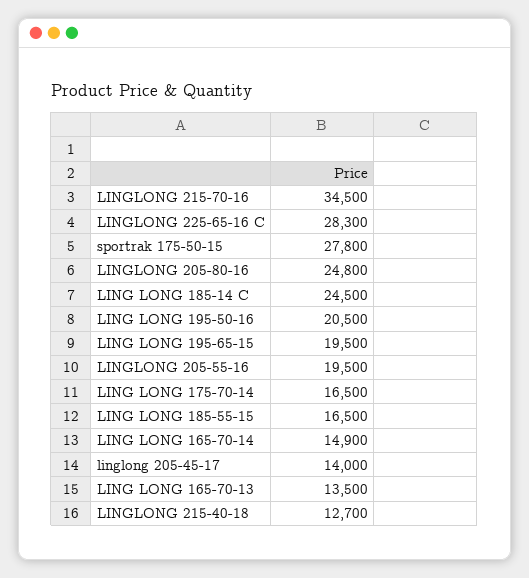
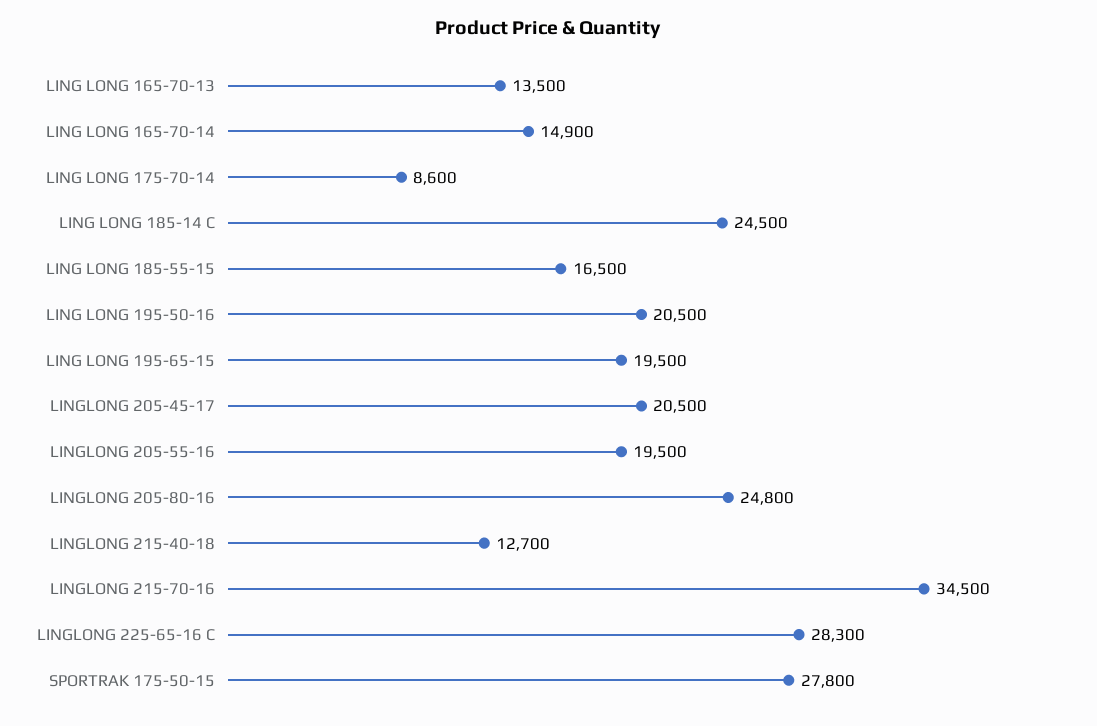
  {
    "LINGLONG 215-70-16": 34500,
    "LINGLONG 225-65-16 C": 28300,
    "sportrak 175-50-15": 27800,
    "LINGLONG 205-80-16": 24800,
    "LING LONG 185-14 C": 24500,
    "LING LONG 195-50-16": 20500,
    "LING LONG 195-65-15": 19500,
    "LINGLONG 205-55-16": 19500,
-   "LING LONG 175-70-14": 16500,
+   "LING LONG 175-70-14": 8600,
    "LING LONG 185-55-15": 16500,
    "LING LONG 165-70-14": 14900,
-   "linglong 205-45-17": 14000,
+   "linglong 205-45-17": 20500,
    "LING LONG 165-70-13": 13500,
    "LINGLONG 215-40-18": 12700
  }

